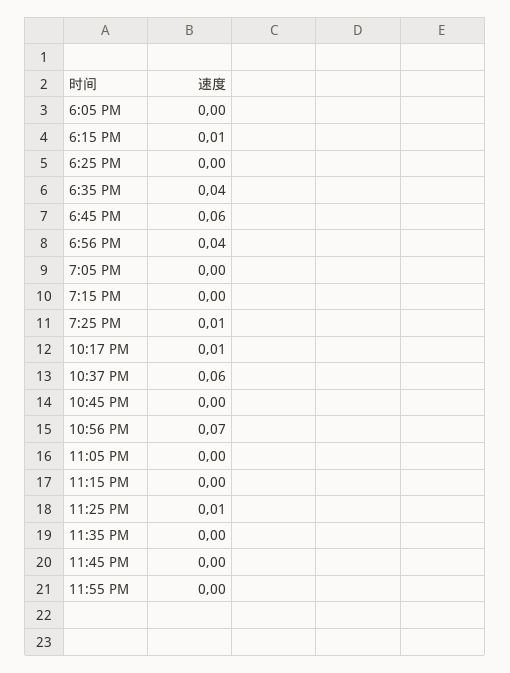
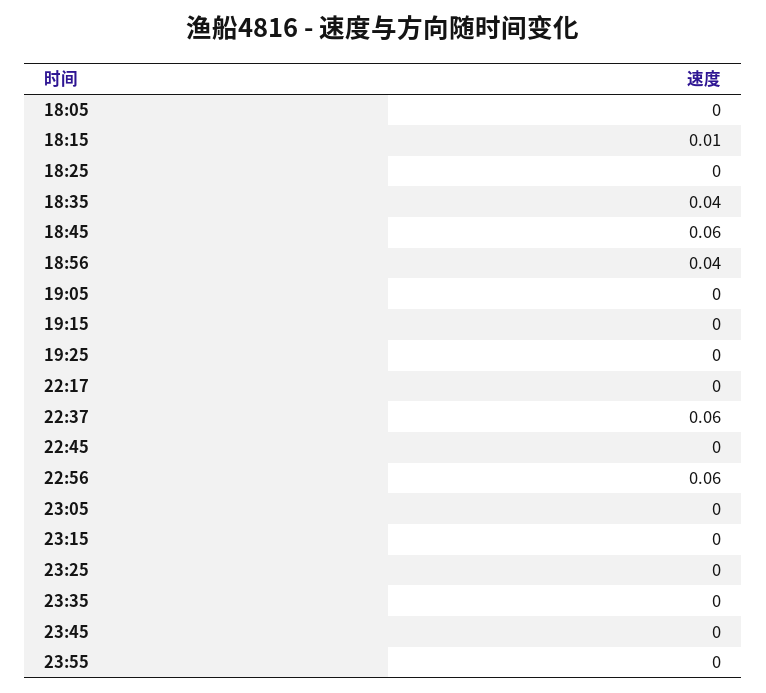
  {
    "6:05 PM": 0,
    "6:15 PM": 0.01,
    "6:25 PM": 0,
    "6:35 PM": 0.04,
    "6:45 PM": 0.06,
    "6:56 PM": 0.04,
    "7:05 PM": 0,
    "7:15 PM": 0,
-   "7:25 PM": 0.01,
+   "7:25 PM": 0,
-   "10:17 PM": 0.01,
+   "10:17 PM": 0,
    "10:37 PM": 0.06,
    "10:45 PM": 0,
-   "10:56 PM": 0.07,
+   "10:56 PM": 0.06,
    "11:05 PM": 0,
    "11:15 PM": 0,
-   "11:25 PM": 0.01,
+   "11:25 PM": 0,
    "11:35 PM": 0,
    "11:45 PM": 0,
    "11:55 PM": 0
  }

